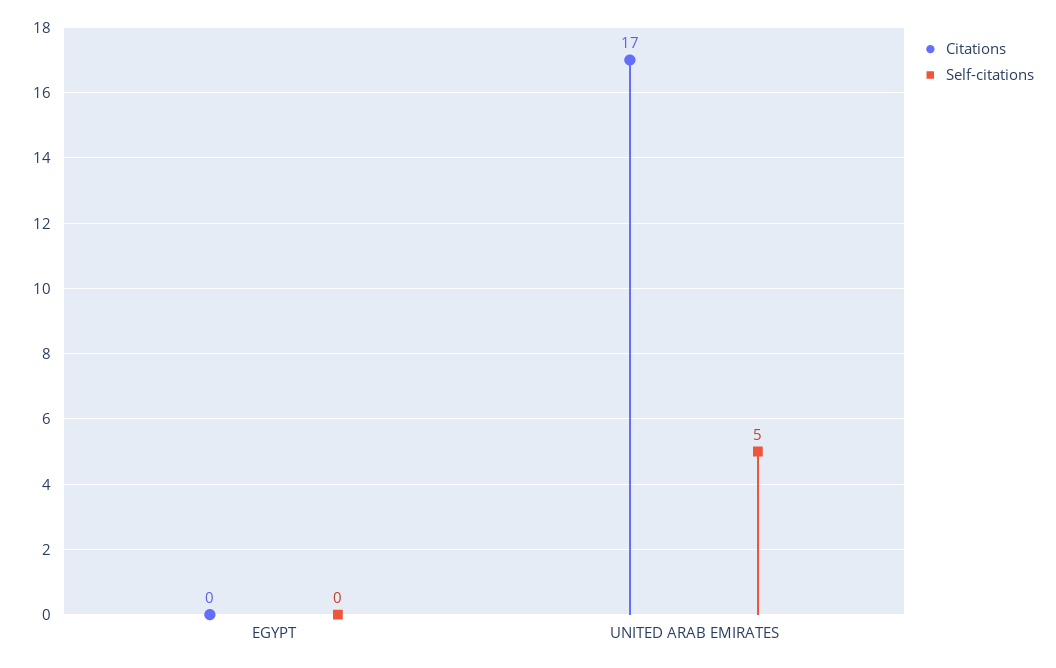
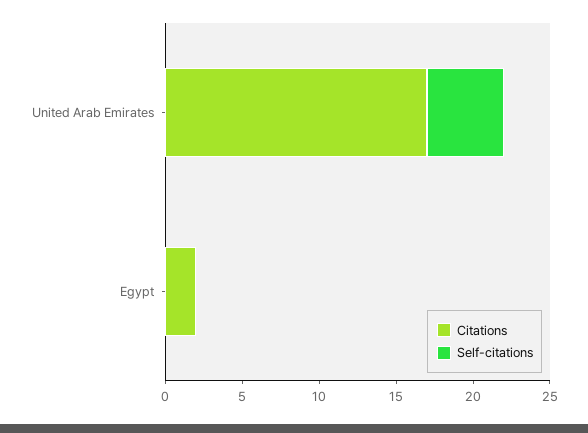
  {
    "Citations": {
-     "EGYPT": 0,
+     "EGYPT": 2,
      "UNITED ARAB EMIRATES": 17
    },
    "Self-citations": {
      "EGYPT": 0,
      "UNITED ARAB EMIRATES": 5
    }
  }

